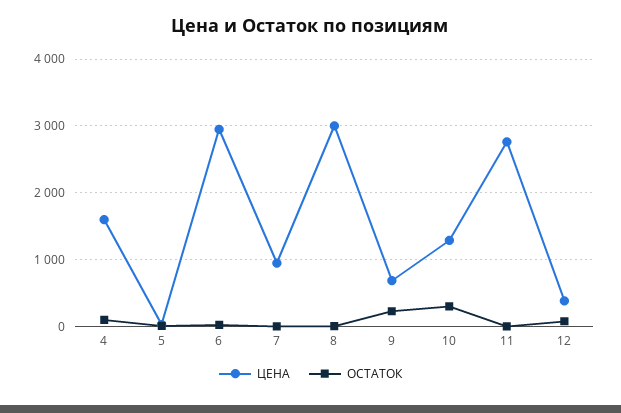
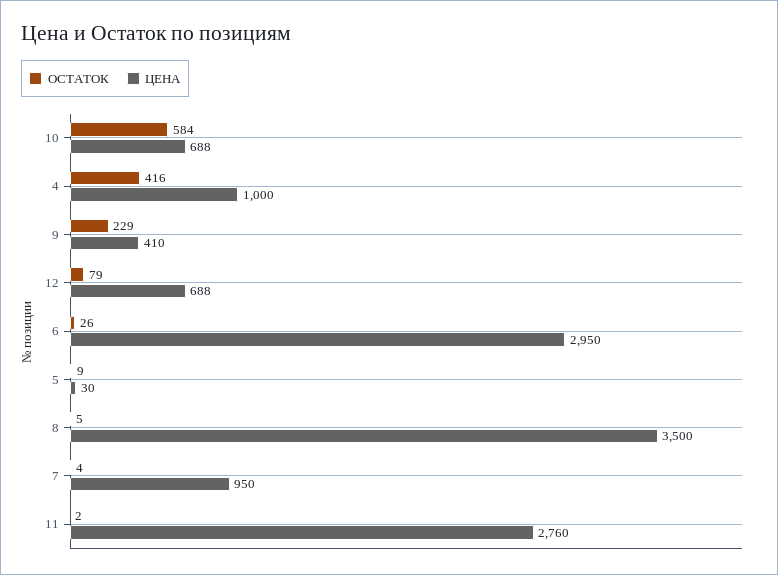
  {
    "ЦЕНА": {
-     "4": 1600,
+     "4": 1000,
      "5": 30,
      "6": 2950,
      "7": 950,
-     "8": 3000,
+     "8": 3500,
-     "9": 700,
+     "9": 410,
-     "10": 1300,
+     "10": 688,
      "11": 2760,
-     "12": 400
+     "12": 688
    },
    "ОСТАТОК": {
-     "4": 100,
+     "4": 416,
      "5": 9,
      "6": 26,
      "7": 4,
      "8": 5,
      "9": 229,
-     "10": 300,
+     "10": 584,
      "11": 2,
      "12": 79
    }
  }

